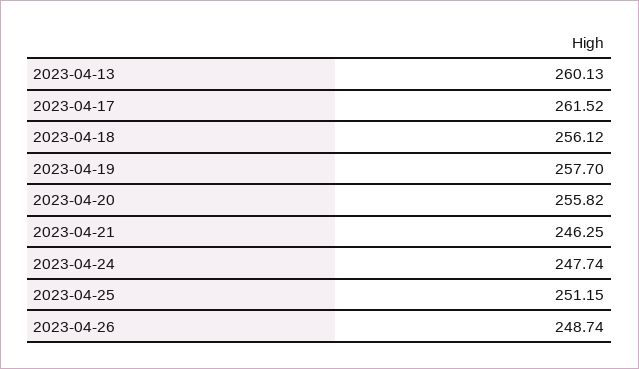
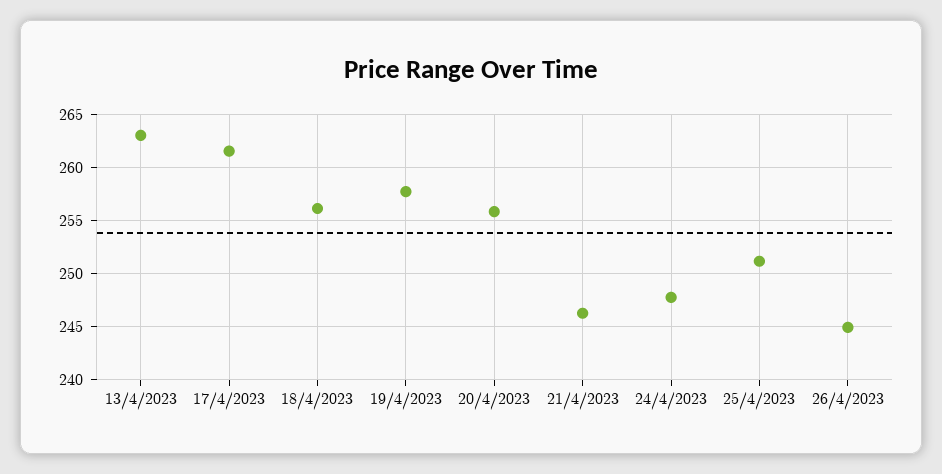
  {
-   "2023-04-13": 260.13,
+   "2023-04-13": 263,
    "2023-04-17": 261.52,
    "2023-04-18": 256.12,
    "2023-04-19": 257.7,
    "2023-04-20": 255.82,
    "2023-04-21": 246.25,
    "2023-04-24": 247.74,
    "2023-04-25": 251.15,
-   "2023-04-26": 248.74
+   "2023-04-26": 245
  }

